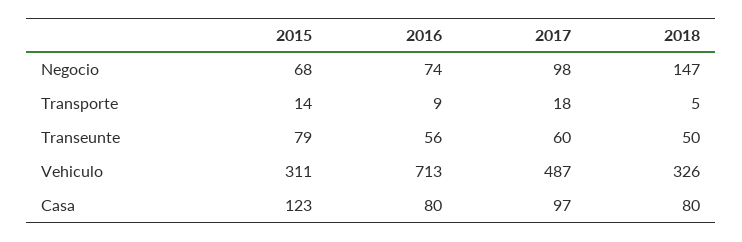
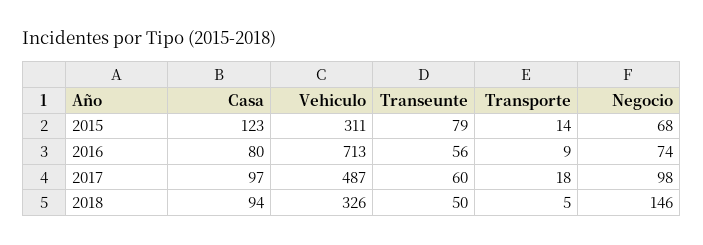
  {
    "2015": {
      "Negocio": 68,
      "Transporte": 14,
      "Transeunte": 79,
      "Vehiculo": 311,
      "Casa": 123
    },
    "2016": {
      "Negocio": 74,
      "Transporte": 9,
      "Transeunte": 56,
      "Vehiculo": 713,
      "Casa": 80
    },
    "2017": {
      "Negocio": 98,
      "Transporte": 18,
      "Transeunte": 60,
      "Vehiculo": 487,
      "Casa": 97
    },
    "2018": {
-     "Negocio": 147,
+     "Negocio": 146,
      "Transporte": 5,
      "Transeunte": 50,
      "Vehiculo": 326,
-     "Casa": 80
+     "Casa": 94
    }
  }

